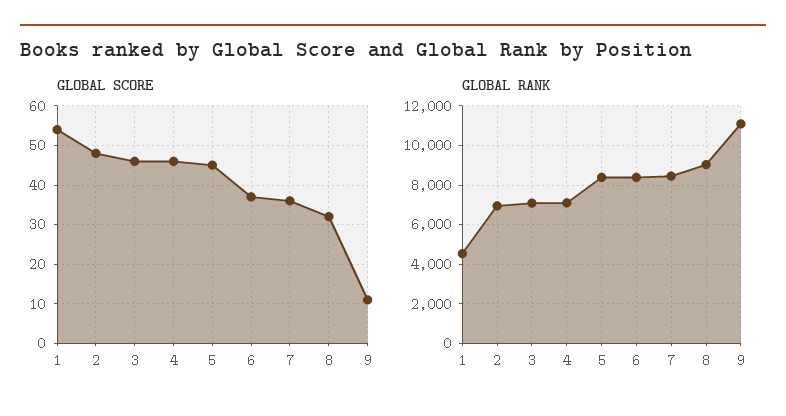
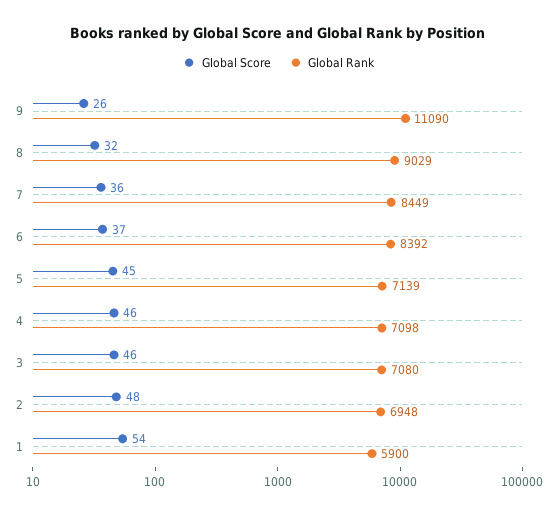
  {
    "GLOBAL SCORE": {
      "1": 54,
      "2": 48,
      "3": 46,
      "4": 46,
      "5": 45,
      "6": 37,
      "7": 36,
      "8": 32,
-     "9": 10
+     "9": 26
    },
    "GLOBAL RANK": {
-     "1": 4500,
+     "1": 5900,
      "2": 6948,
      "3": 7080,
      "4": 7098,
-     "5": 8500,
+     "5": 7139,
      "6": 8392,
      "7": 8449,
      "8": 9029,
      "9": 11090
    }
  }

